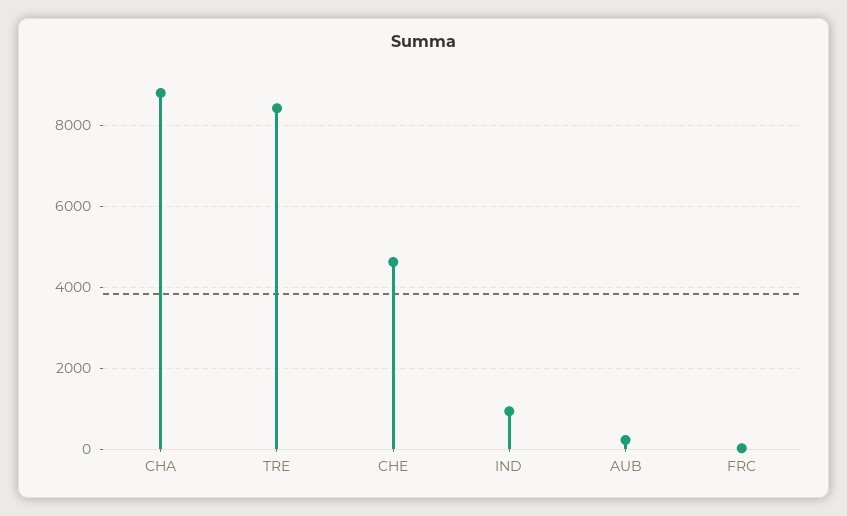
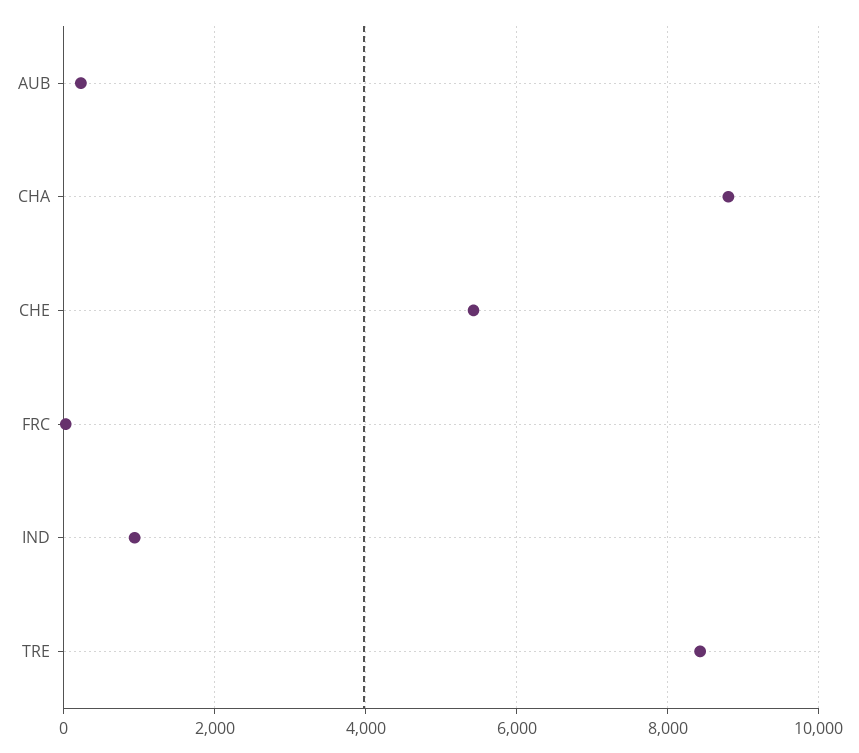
  {
    "CHA": 8800,
    "TRE": 8400,
-   "CHE": 4600,
+   "CHE": 5400,
    "IND": 1000,
    "AUB": 200,
    "FRC": 0
  }

